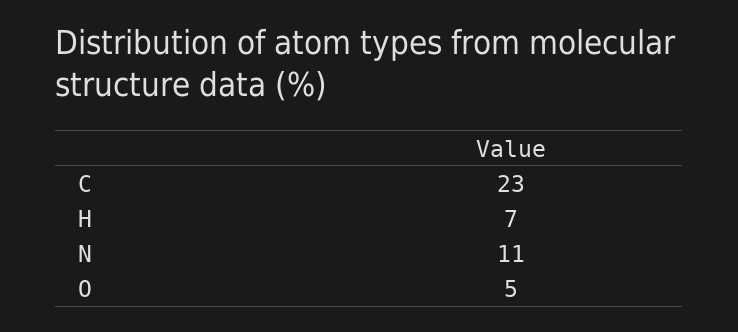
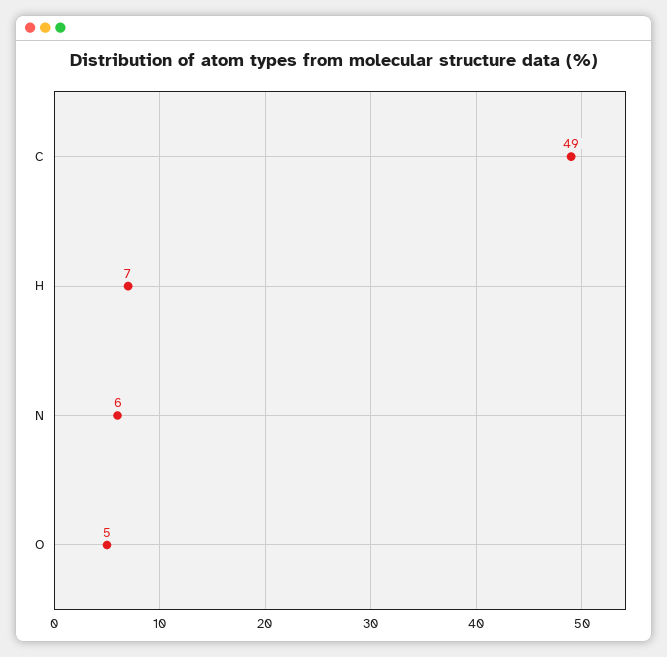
  {
-   "C": 23,
+   "C": 49,
    "H": 7,
-   "N": 11,
+   "N": 6,
    "O": 5
  }

